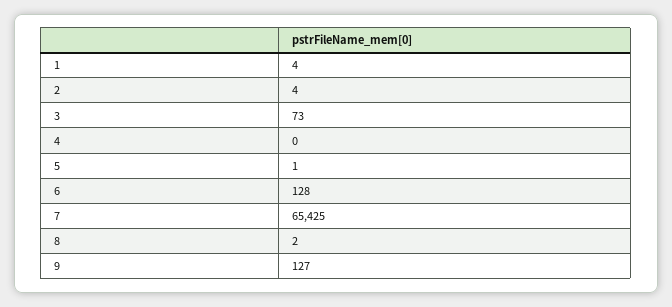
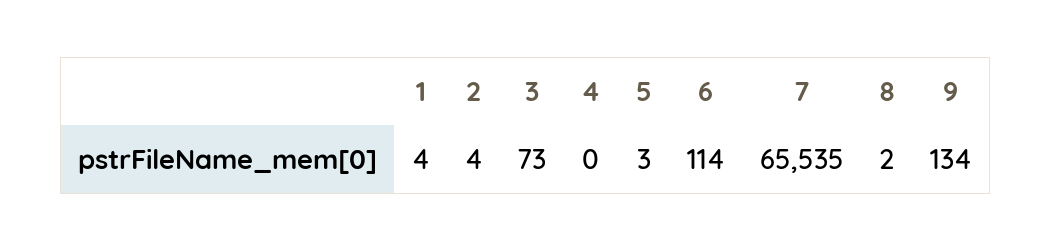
  {
    "1": 4,
    "2": 4,
    "3": 73,
    "4": 0,
-   "5": 1,
+   "5": 3,
-   "6": 128,
+   "6": 114,
-   "7": 65425,
+   "7": 65535,
    "8": 2,
-   "9": 127
+   "9": 134
  }

